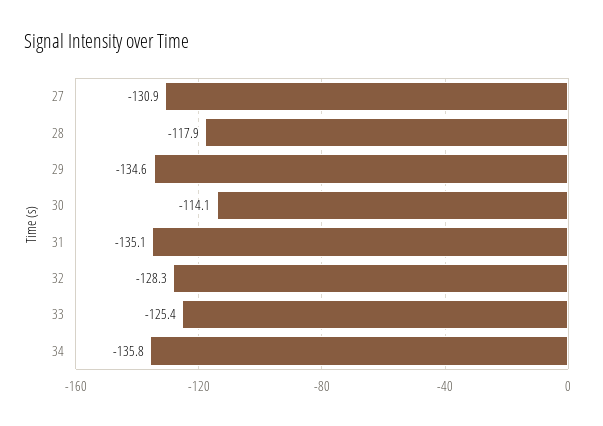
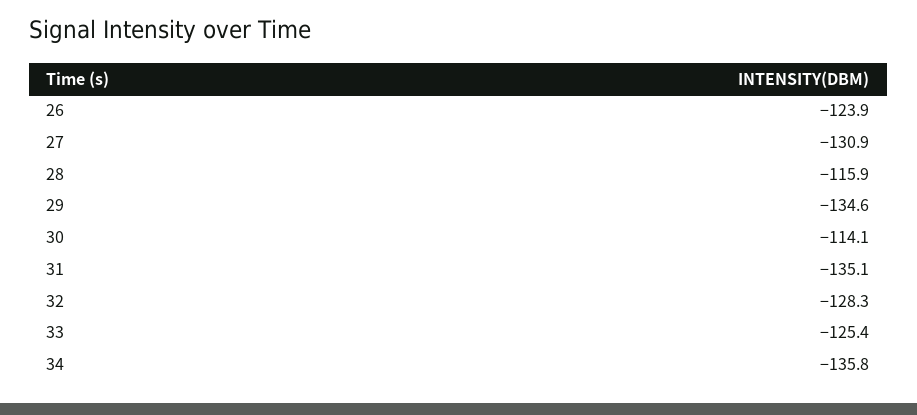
  {
    "27": -130.9,
-   "28": -117.9,
+   "28": -115.9,
    "29": -134.6,
    "30": -114.1,
    "31": -135.1,
    "32": -128.3,
    "33": -125.4,
-   "34": -135.8
+   "34": -135.8,
+   "26": -123.9
  }

